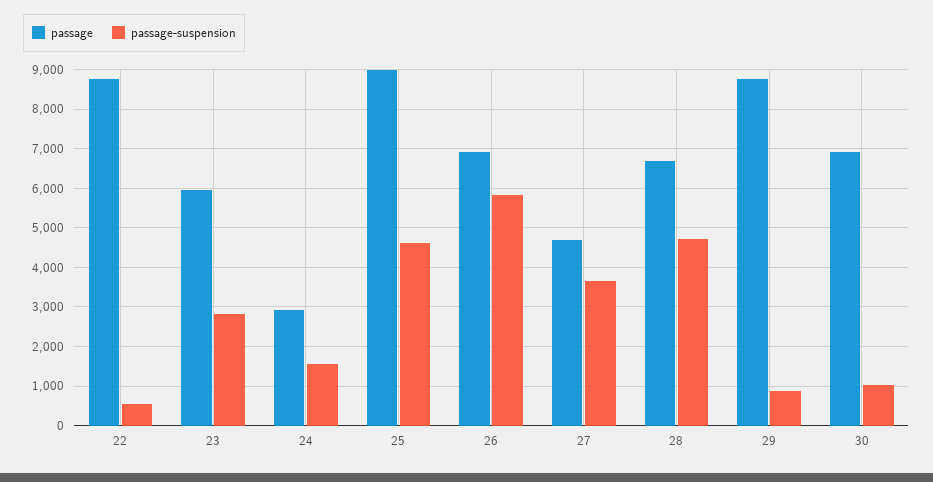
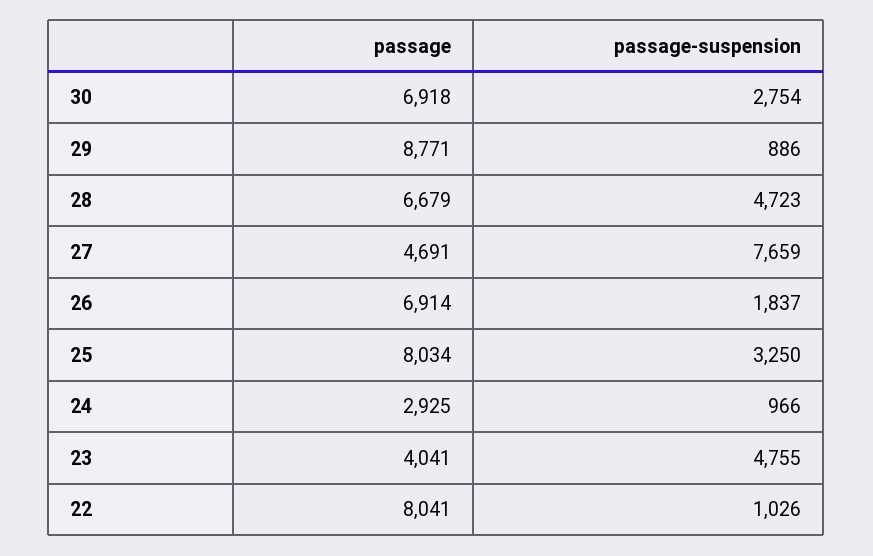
  {
    "passage": {
-     "22": 8800,
+     "22": 8041,
-     "23": 6000,
+     "23": 4041,
      "24": 2925,
-     "25": 9000,
+     "25": 8034,
      "26": 6914,
      "27": 4691,
      "28": 6679,
      "29": 8771,
      "30": 6918
    },
    "passage-suspension": {
-     "22": 600,
+     "22": 1026,
-     "23": 2800,
+     "23": 4755,
-     "24": 1600,
+     "24": 966,
-     "25": 4600,
+     "25": 3250,
-     "26": 5800,
+     "26": 1837,
-     "27": 3600,
+     "27": 7659,
      "28": 4723,
      "29": 886,
-     "30": 1000
+     "30": 2754
    }
  }

